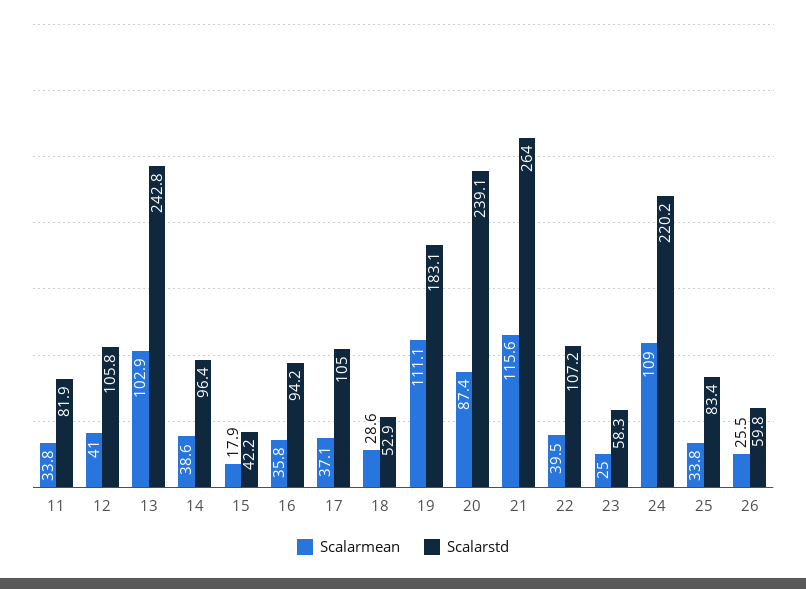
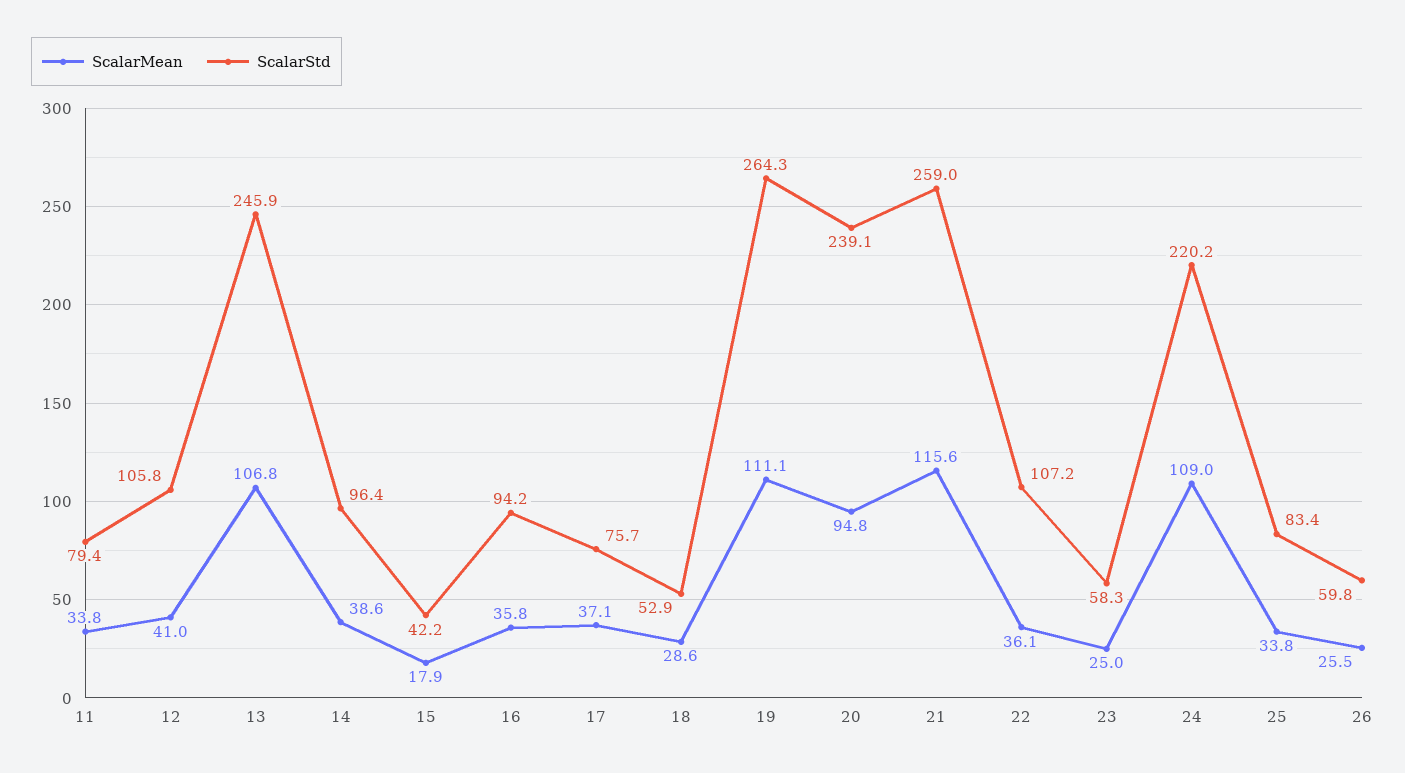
  {
    "Scalarmean": {
      "11": 33.8,
      "12": 41,
-     "13": 102.9,
+     "13": 106.8,
      "14": 38.6,
      "15": 17.9,
      "16": 35.8,
      "17": 37.1,
      "18": 28.6,
      "19": 111.1,
-     "20": 87.4,
+     "20": 94.8,
      "21": 115.6,
-     "22": 39.5,
+     "22": 36.1,
      "23": 25,
      "24": 109,
      "25": 33.8,
      "26": 25.5
    },
    "Scalarstd": {
-     "11": 81.9,
+     "11": 79.4,
      "12": 105.8,
-     "13": 242.8,
+     "13": 245.9,
      "14": 96.4,
      "15": 42.2,
      "16": 94.2,
-     "17": 105,
+     "17": 75.7,
      "18": 52.9,
-     "19": 183.1,
+     "19": 264.3,
      "20": 239.1,
-     "21": 264,
+     "21": 259,
      "22": 107.2,
      "23": 58.3,
      "24": 220.2,
      "25": 83.4,
      "26": 59.8
    }
  }

